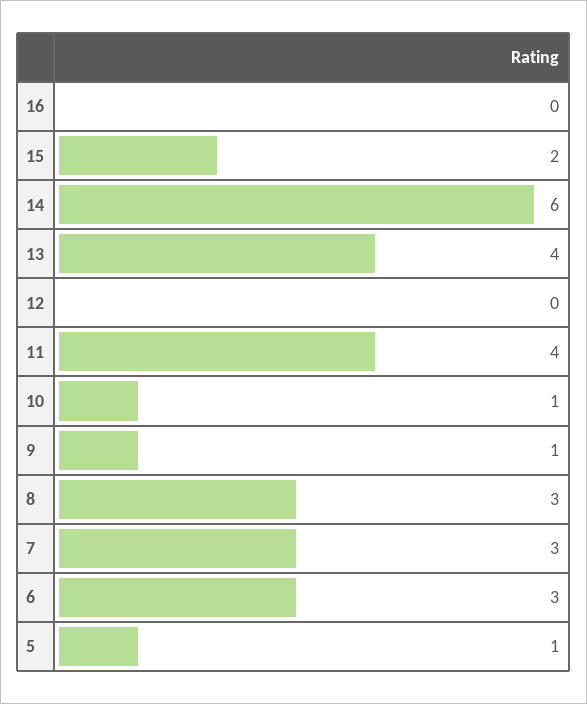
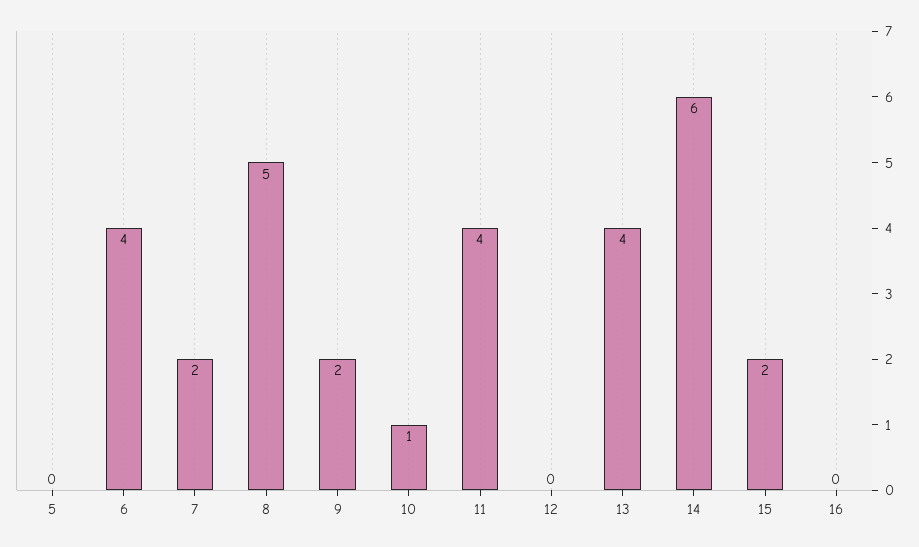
  {
    "16": 0,
    "15": 2,
    "14": 6,
    "13": 4,
    "12": 0,
    "11": 4,
    "10": 1,
-   "9": 1,
+   "9": 2,
-   "8": 3,
+   "8": 5,
-   "7": 3,
+   "7": 2,
-   "6": 3,
+   "6": 4,
-   "5": 1
+   "5": 0
  }

